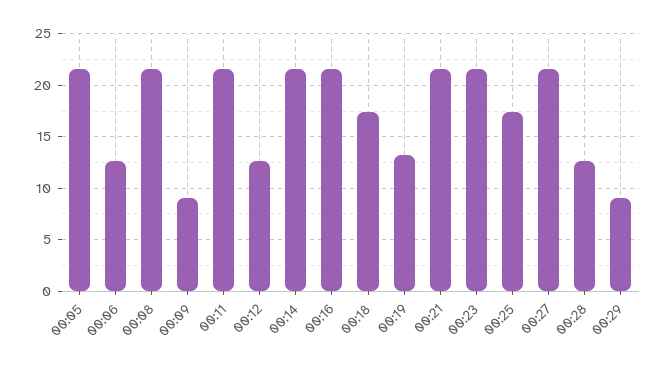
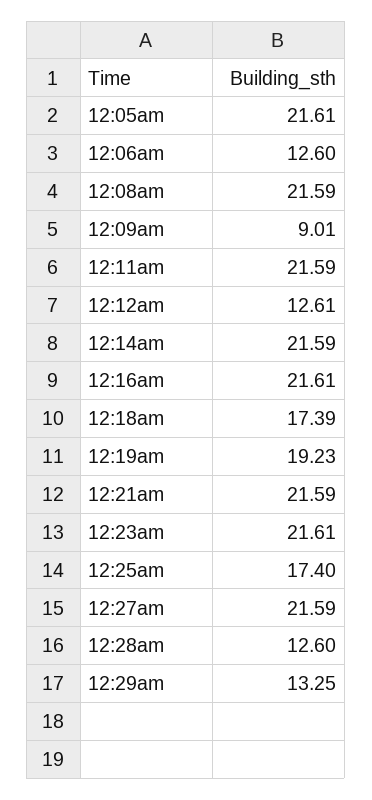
  {
    "00:05": 21.61,
    "00:06": 12.6,
    "00:08": 21.59,
    "00:09": 9.01,
    "00:11": 21.59,
    "00:12": 12.61,
    "00:14": 21.59,
    "00:16": 21.61,
    "00:18": 17.39,
-   "00:19": 13,
+   "00:19": 19.23,
    "00:21": 21.59,
    "00:23": 21.61,
    "00:25": 17.4,
    "00:27": 21.59,
    "00:28": 12.6,
-   "00:29": 9
+   "00:29": 13.25
  }

